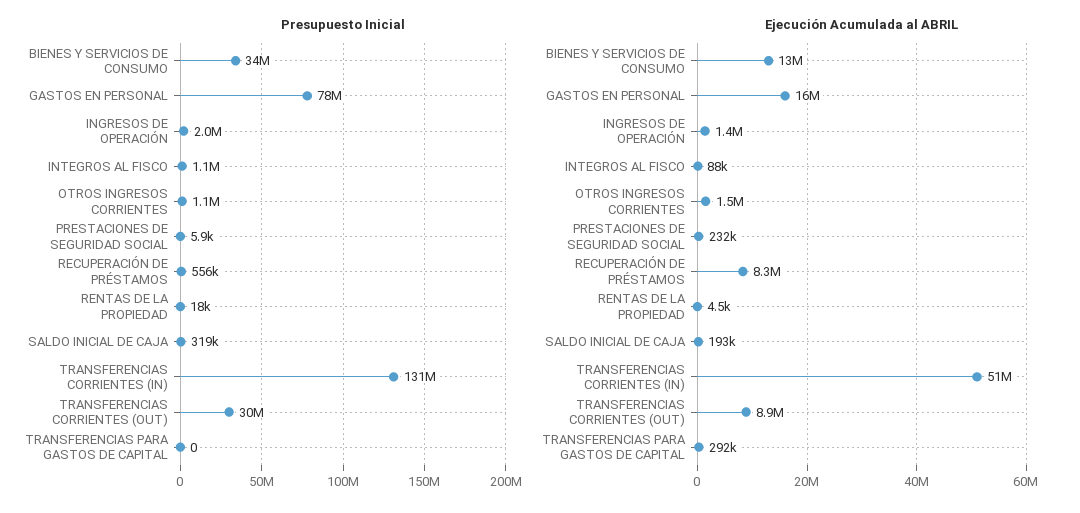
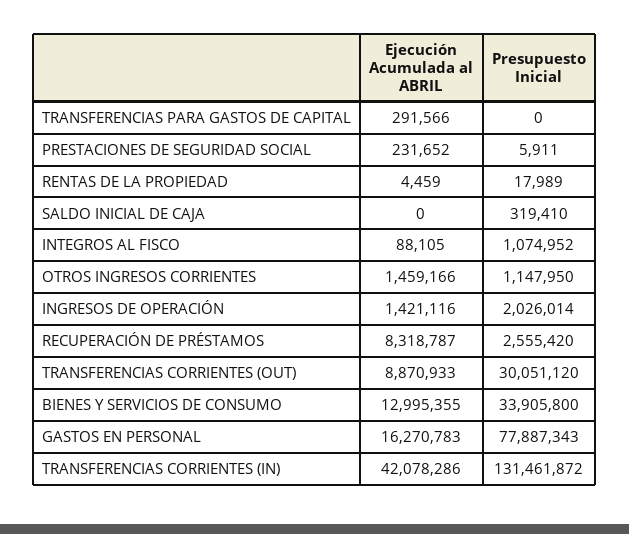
  {
    "Presupuesto Inicial": {
      "BIENES Y SERVICIOS DE CONSUMO": 33905800,
      "GASTOS EN PERSONAL": 77887343,
      "INGRESOS DE OPERACIÓN": 2026014,
      "INTEGROS AL FISCO": 1074952,
      "OTROS INGRESOS CORRIENTES": 1147950,
      "PRESTACIONES DE SEGURIDAD SOCIAL": 5911,
-     "RECUPERACIÓN DE PRÉSTAMOS": 556000,
+     "RECUPERACIÓN DE PRÉSTAMOS": 2555420,
      "RENTAS DE LA PROPIEDAD": 17989,
      "SALDO INICIAL DE CAJA": 319410,
      "TRANSFERENCIAS CORRIENTES (IN)": 131461872,
      "TRANSFERENCIAS CORRIENTES (OUT)": 30051120,
      "TRANSFERENCIAS PARA GASTOS DE CAPITAL": 0
    },
    "Ejecución Acumulada al ABRIL": {
      "BIENES Y SERVICIOS DE CONSUMO": 12995355,
      "GASTOS EN PERSONAL": 16270783,
      "INGRESOS DE OPERACIÓN": 1421116,
      "INTEGROS AL FISCO": 88105,
      "OTROS INGRESOS CORRIENTES": 1459166,
      "PRESTACIONES DE SEGURIDAD SOCIAL": 231652,
      "RECUPERACIÓN DE PRÉSTAMOS": 8318787,
      "RENTAS DE LA PROPIEDAD": 4459,
-     "SALDO INICIAL DE CAJA": 193000,
+     "SALDO INICIAL DE CAJA": 0,
-     "TRANSFERENCIAS CORRIENTES (IN)": 51000000,
+     "TRANSFERENCIAS CORRIENTES (IN)": 42078286,
      "TRANSFERENCIAS CORRIENTES (OUT)": 8870933,
      "TRANSFERENCIAS PARA GASTOS DE CAPITAL": 291566
    }
  }

